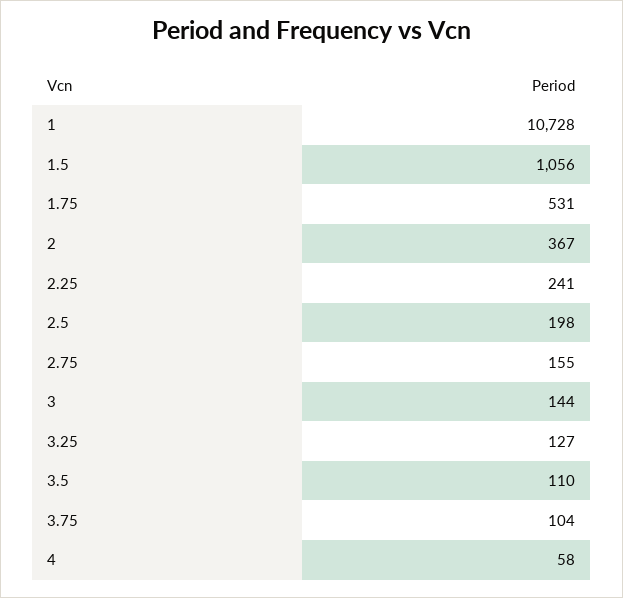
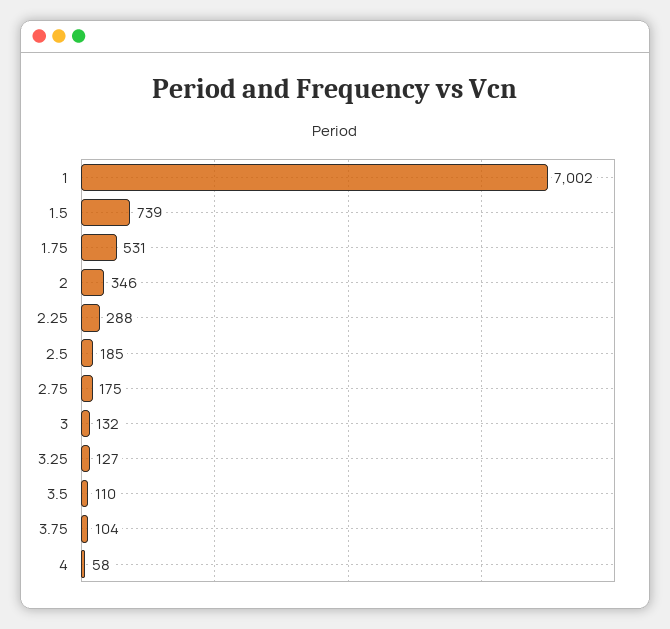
  {
-   "1": 10728,
+   "1": 7002,
-   "1.5": 1056,
+   "1.5": 739,
    "1.75": 531,
-   "2": 367,
+   "2": 346,
-   "2.25": 241,
+   "2.25": 288,
-   "2.5": 198,
+   "2.5": 185,
-   "2.75": 155,
+   "2.75": 175,
-   "3": 144,
+   "3": 132,
    "3.25": 127,
    "3.5": 110,
    "3.75": 104,
    "4": 58
  }

